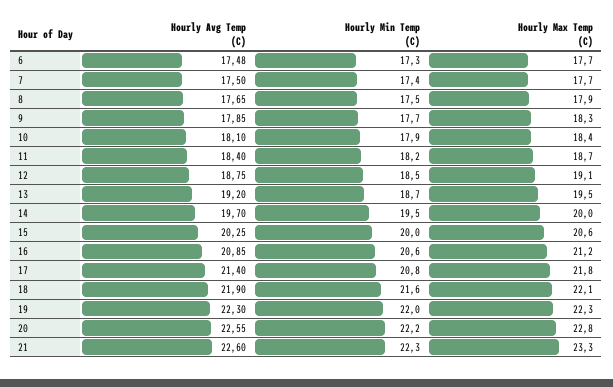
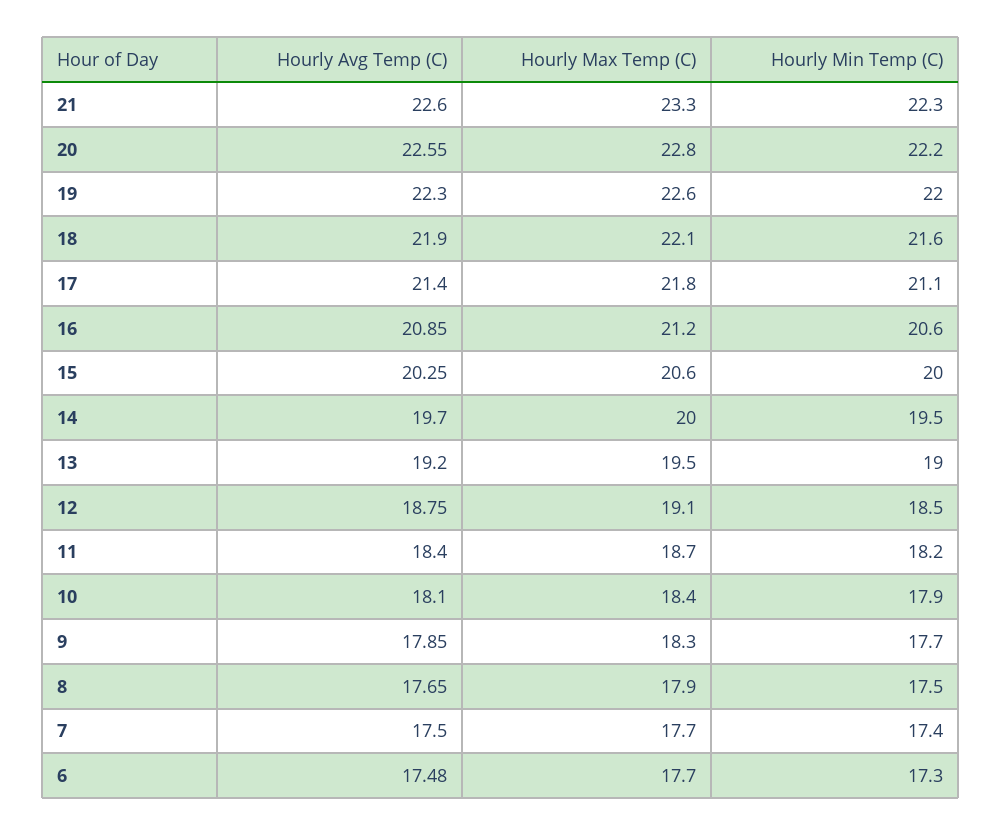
  {
    "Hourly Avg Temp (C)": {
      "6": 17.48,
      "7": 17.5,
      "8": 17.65,
      "9": 17.85,
      "10": 18.1,
      "11": 18.4,
      "12": 18.75,
      "13": 19.2,
      "14": 19.7,
      "15": 20.25,
      "16": 20.85,
      "17": 21.4,
      "18": 21.9,
      "19": 22.3,
      "20": 22.55,
      "21": 22.6
    },
    "Hourly Min Temp (C)": {
      "6": 17.3,
      "7": 17.4,
      "8": 17.5,
      "9": 17.7,
      "10": 17.9,
      "11": 18.2,
      "12": 18.5,
-     "13": 18.7,
+     "13": 19,
      "14": 19.5,
      "15": 20,
      "16": 20.6,
-     "17": 20.8,
+     "17": 21.1,
      "18": 21.6,
      "19": 22,
      "20": 22.2,
      "21": 22.3
    },
    "Hourly Max Temp (C)": {
      "6": 17.7,
      "7": 17.7,
      "8": 17.9,
      "9": 18.3,
      "10": 18.4,
      "11": 18.7,
      "12": 19.1,
      "13": 19.5,
      "14": 20,
      "15": 20.6,
      "16": 21.2,
      "17": 21.8,
      "18": 22.1,
-     "19": 22.3,
+     "19": 22.6,
      "20": 22.8,
      "21": 23.3
    }
  }

